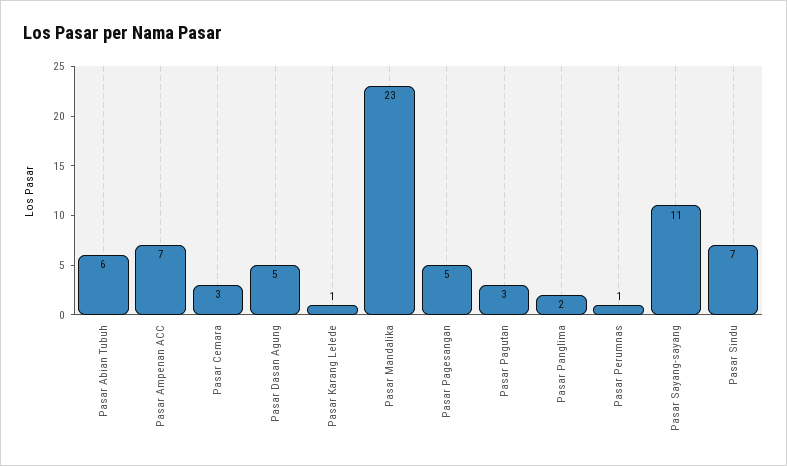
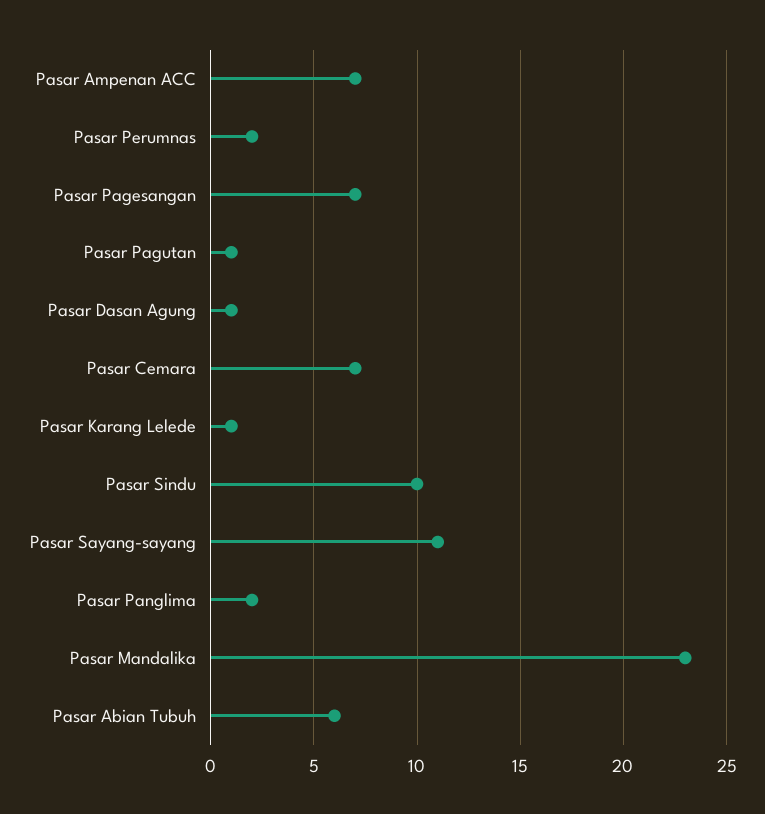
  {
    "Pasar Abian Tubuh": 6,
    "Pasar Ampenan ACC": 7,
-   "Pasar Cemara": 3,
+   "Pasar Cemara": 7,
-   "Pasar Dasan Agung": 5,
+   "Pasar Dasan Agung": 1,
    "Pasar Karang Lelede": 1,
    "Pasar Mandalika": 23,
-   "Pasar Pagesangan": 5,
+   "Pasar Pagesangan": 7,
-   "Pasar Pagutan": 3,
+   "Pasar Pagutan": 1,
    "Pasar Panglima": 2,
-   "Pasar Perumnas": 1,
+   "Pasar Perumnas": 2,
    "Pasar Sayang-sayang": 11,
-   "Pasar Sindu": 7
+   "Pasar Sindu": 10
  }

